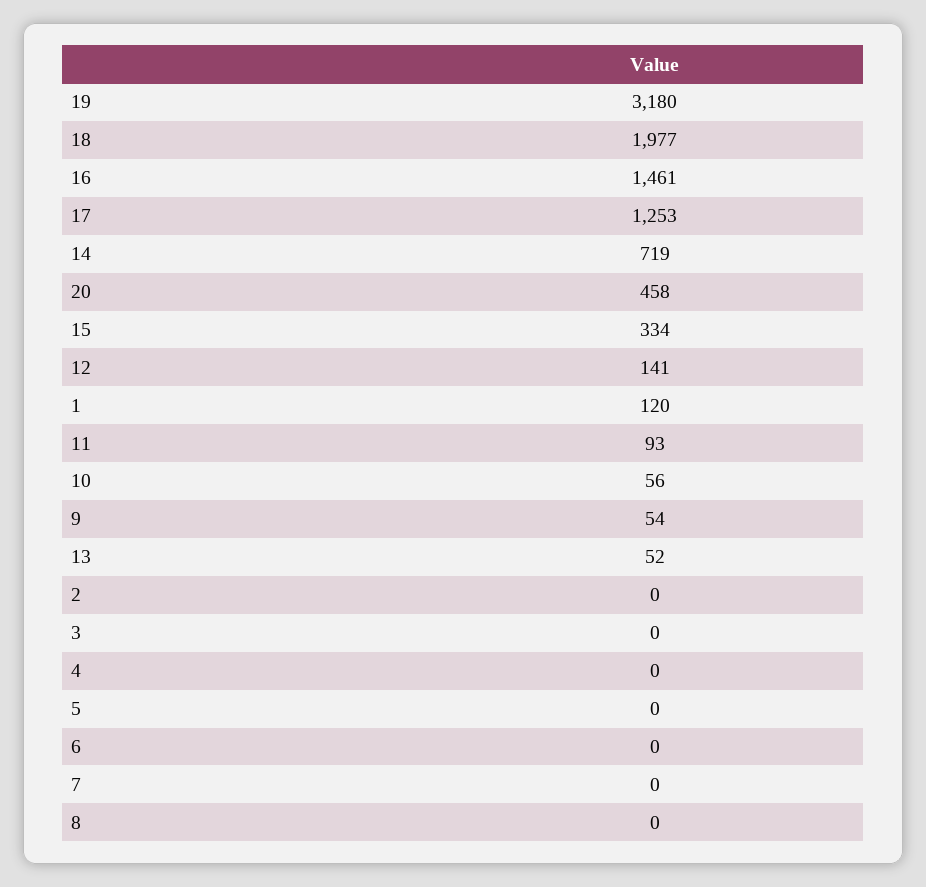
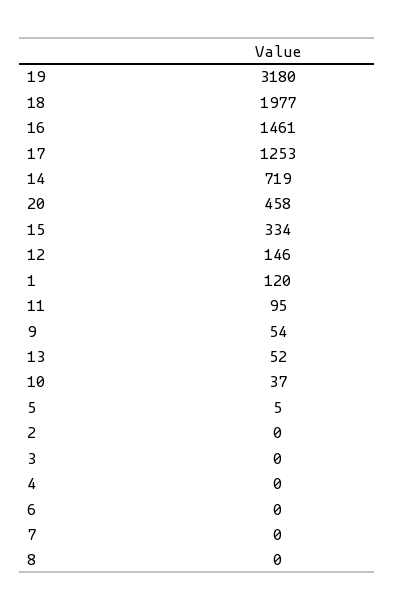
  {
    "19": 3180,
    "18": 1977,
    "16": 1461,
    "17": 1253,
    "14": 719,
    "20": 458,
    "15": 334,
-   "12": 141,
+   "12": 146,
    "1": 120,
-   "11": 93,
+   "11": 95,
-   "10": 56,
+   "10": 37,
    "9": 54,
    "13": 52,
    "2": 0,
    "3": 0,
    "4": 0,
-   "5": 0,
+   "5": 5,
    "6": 0,
    "7": 0,
    "8": 0
  }

